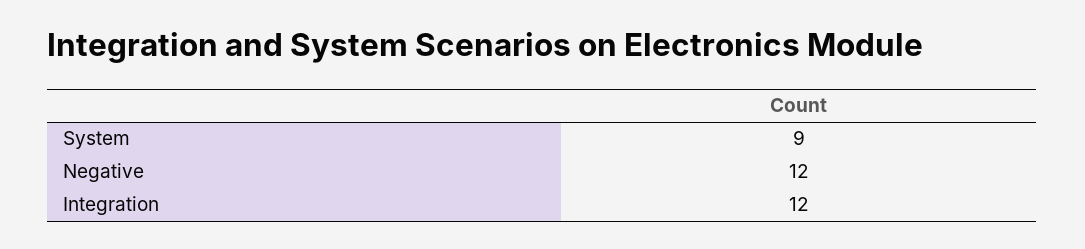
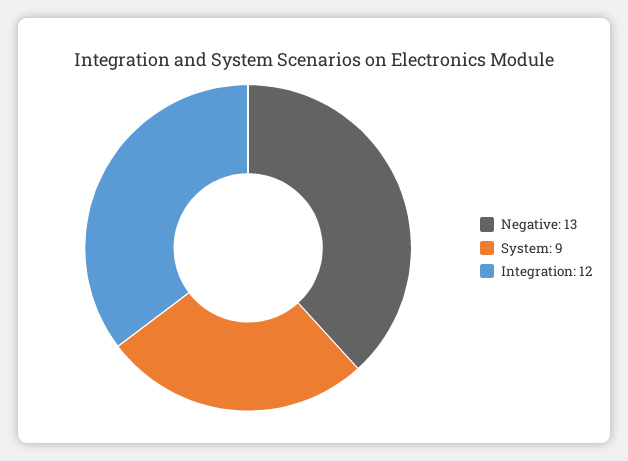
  {
    "System": 9,
-   "Negative": 12,
+   "Negative": 13,
    "Integration": 12
  }

